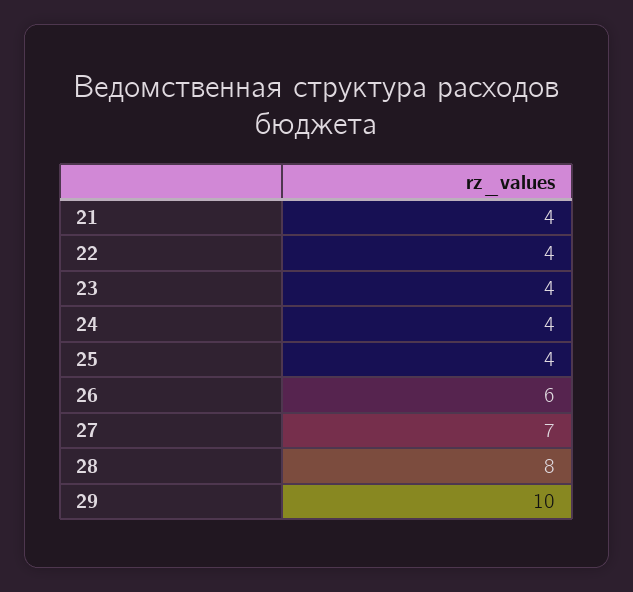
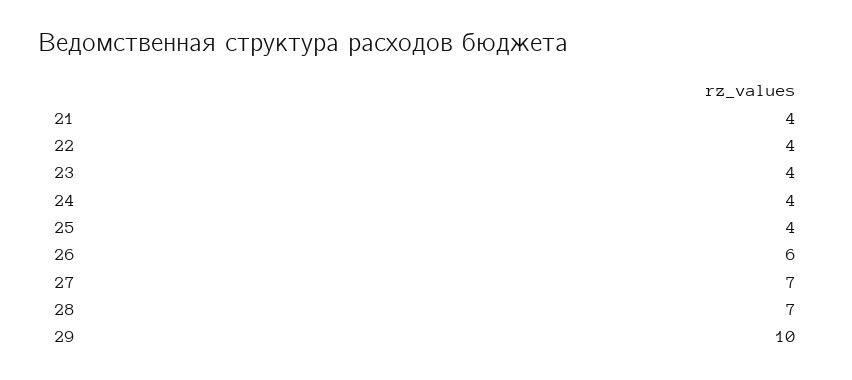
  {
    "21": 4,
    "22": 4,
    "23": 4,
    "24": 4,
    "25": 4,
    "26": 6,
    "27": 7,
-   "28": 8,
+   "28": 7,
    "29": 10
  }

